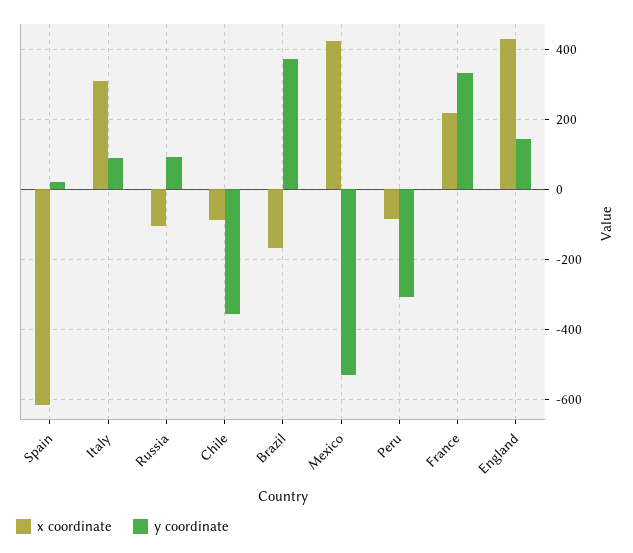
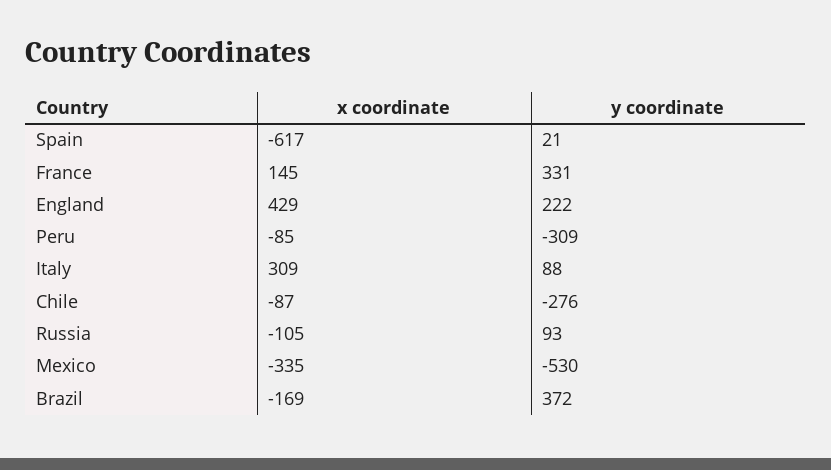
  {
    "x coordinate": {
      "Spain": -617,
      "Italy": 309,
      "Russia": -105,
      "Chile": -87,
      "Brazil": -169,
-     "Mexico": 420,
+     "Mexico": -335,
      "Peru": -85,
-     "France": 220,
+     "France": 145,
      "England": 429
    },
    "y coordinate": {
      "Spain": 21,
      "Italy": 88,
      "Russia": 93,
-     "Chile": -360,
+     "Chile": -276,
      "Brazil": 372,
      "Mexico": -530,
      "Peru": -309,
      "France": 331,
-     "England": 140
+     "England": 222
    }
  }

